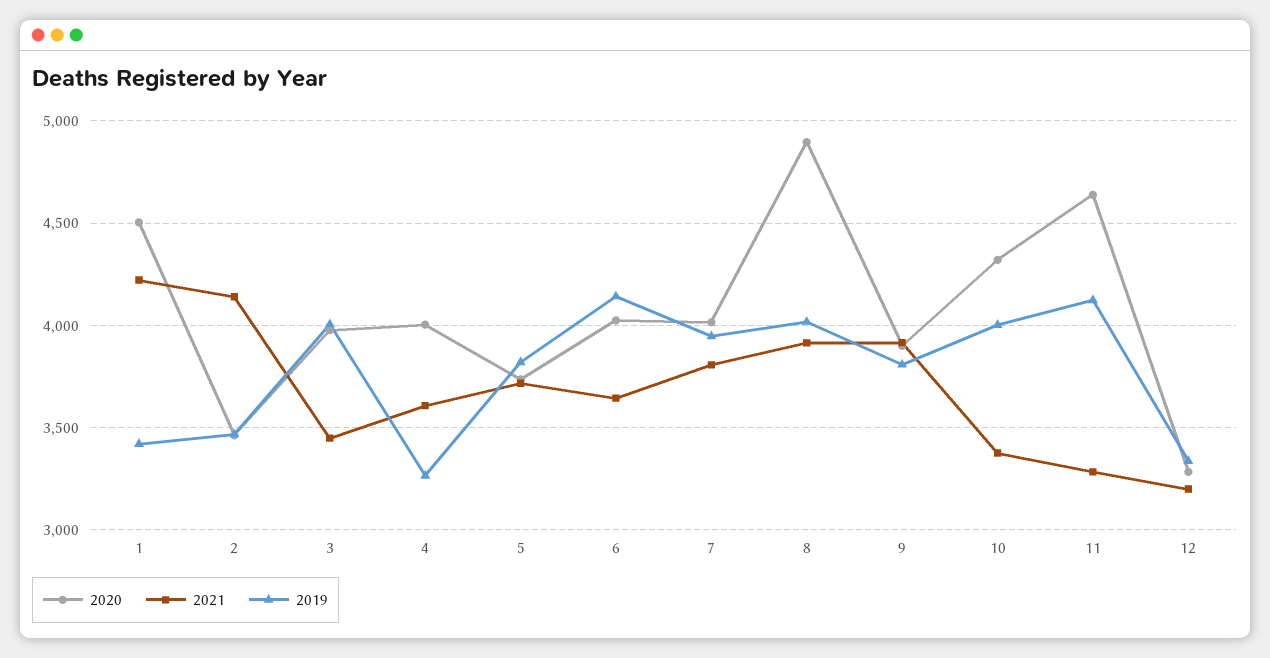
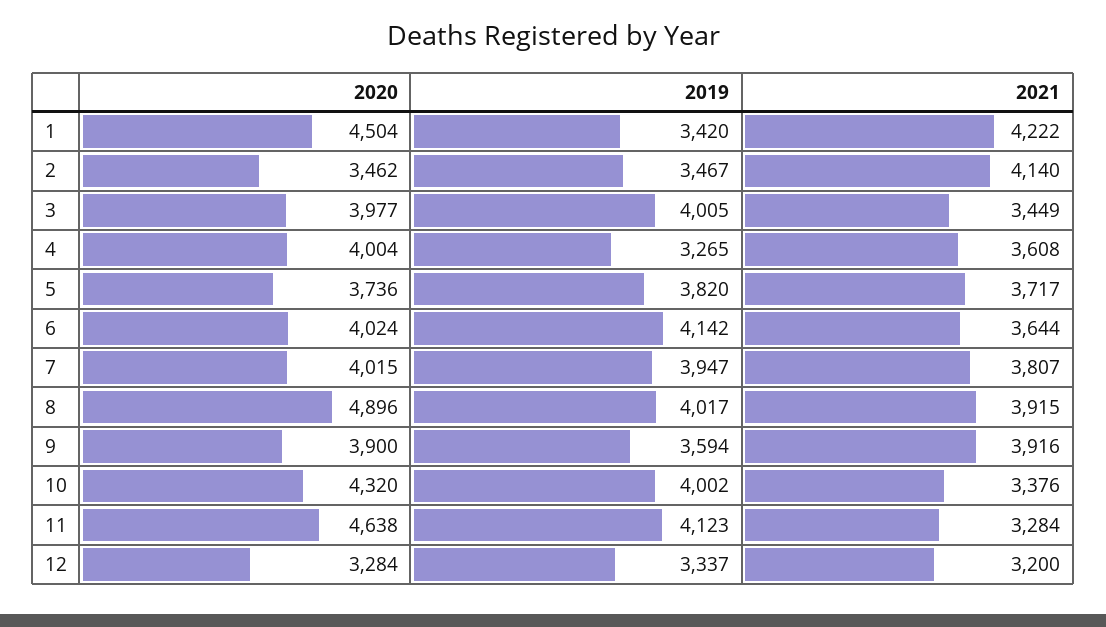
  {
    "2020": {
      "1": 4504,
      "2": 3462,
      "3": 3977,
      "4": 4004,
      "5": 3736,
      "6": 4024,
      "7": 4015,
      "8": 4896,
      "9": 3900,
      "10": 4320,
      "11": 4638,
      "12": 3284
    },
    "2021": {
      "1": 4222,
      "2": 4140,
      "3": 3449,
      "4": 3608,
      "5": 3717,
      "6": 3644,
      "7": 3807,
      "8": 3915,
      "9": 3916,
      "10": 3376,
      "11": 3284,
      "12": 3200
    },
    "2019": {
      "1": 3420,
      "2": 3467,
      "3": 4005,
      "4": 3265,
      "5": 3820,
      "6": 4142,
      "7": 3947,
      "8": 4017,
-     "9": 3800,
+     "9": 3594,
      "10": 4002,
      "11": 4123,
      "12": 3337
    }
  }

